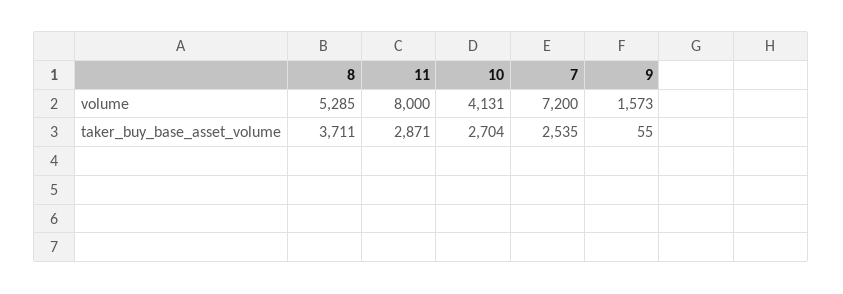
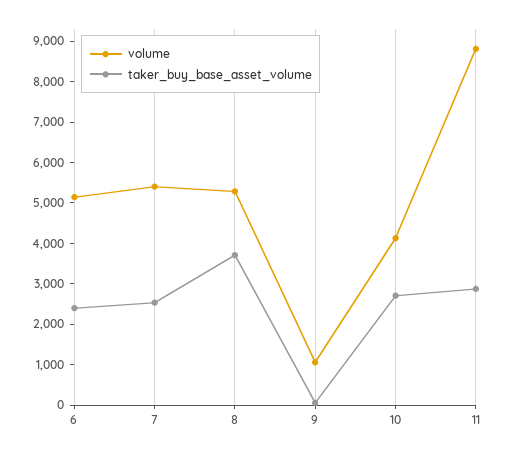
  {
    "volume": {
      "8": 5285,
-     "11": 8000,
+     "11": 8800,
      "10": 4131,
-     "7": 7200,
+     "7": 5400,
-     "9": 1573
+     "9": 1000,
+     "6": 5200
    },
    "taker_buy_base_asset_volume": {
      "8": 3711,
      "11": 2871,
      "10": 2704,
      "7": 2535,
-     "9": 55
+     "9": 55,
+     "6": 2400
    }
  }

